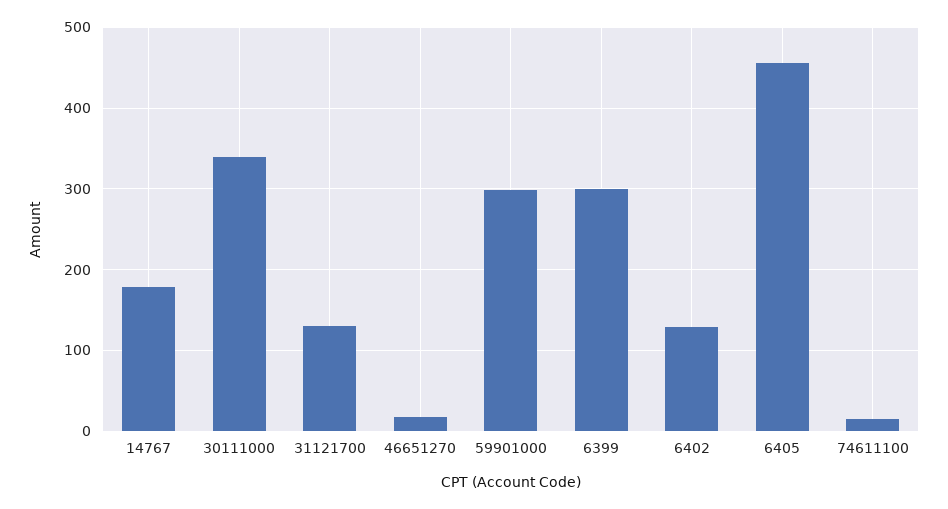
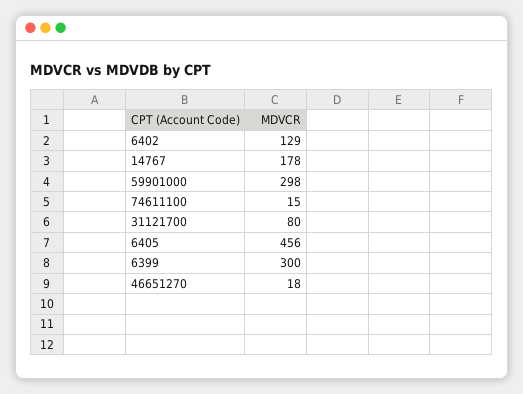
  {
    "14767": 178,
-   "30111000": 340,
-   "31121700": 130,
+   "31121700": 80,
    "46651270": 18,
    "59901000": 298,
    "6399": 300,
    "6402": 129,
    "6405": 456,
    "74611100": 15
  }

